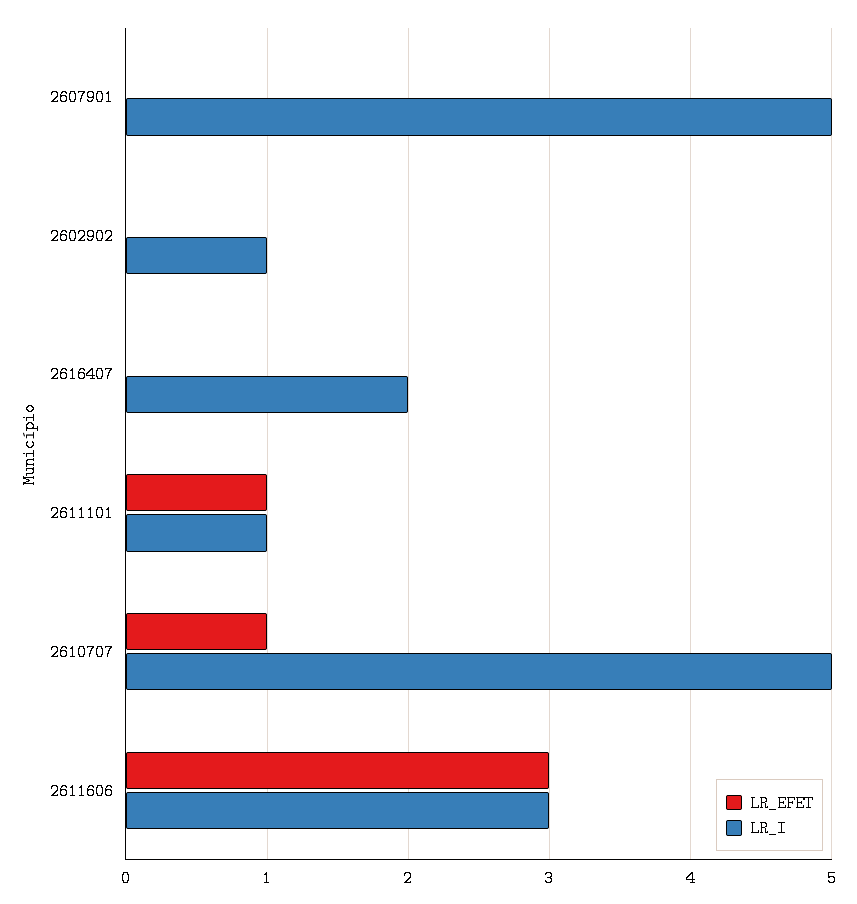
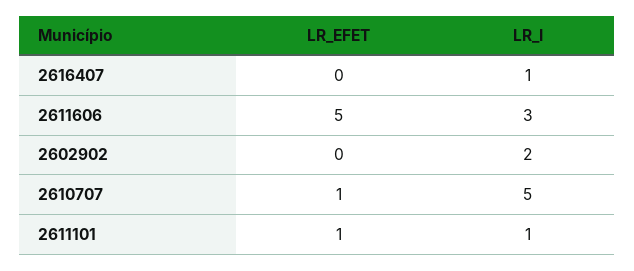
  {
    "LR_EFET": {
-     "2607901": 0,
      "2602902": 0,
      "2616407": 0,
      "2611101": 1,
      "2610707": 1,
-     "2611606": 3
+     "2611606": 5
    },
    "LR_I": {
-     "2607901": 5,
-     "2602902": 1,
+     "2602902": 2,
-     "2616407": 2,
+     "2616407": 1,
      "2611101": 1,
      "2610707": 5,
      "2611606": 3
    }
  }

